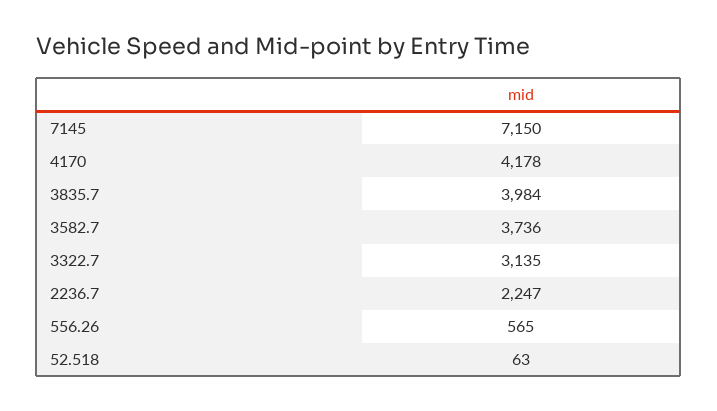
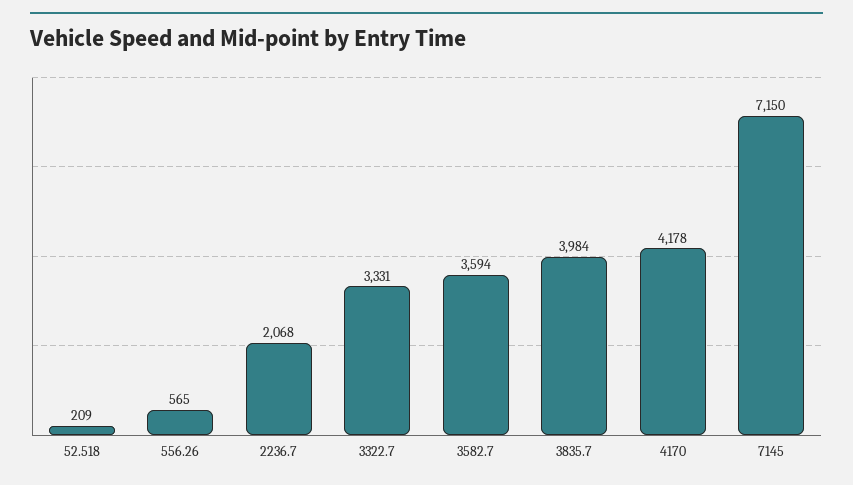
  {
    "7145": 7150,
    "4170": 4178,
    "3835.7": 3984,
-   "3582.7": 3736,
+   "3582.7": 3594,
-   "3322.7": 3135,
+   "3322.7": 3331,
-   "2236.7": 2247,
+   "2236.7": 2068,
    "556.26": 565,
-   "52.518": 63
+   "52.518": 209
  }

